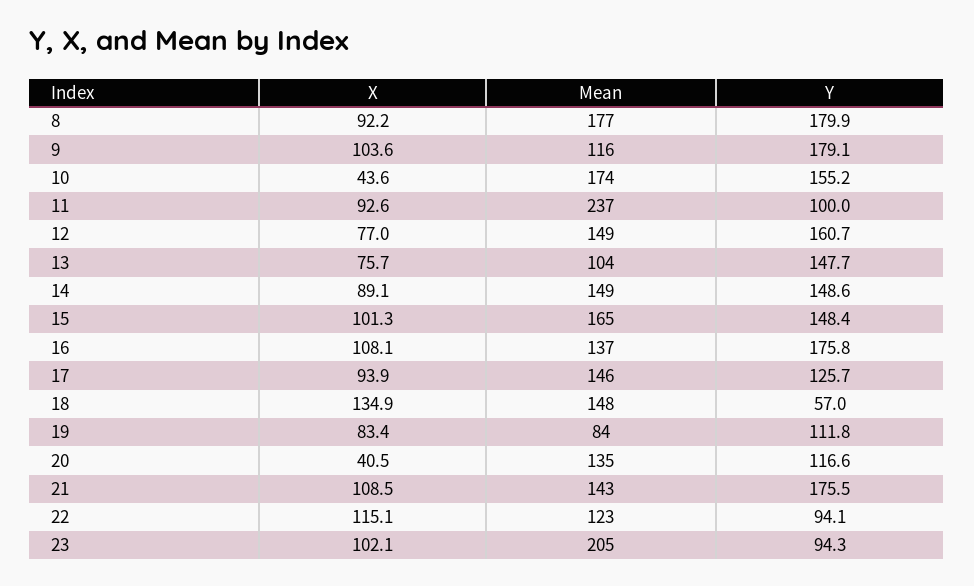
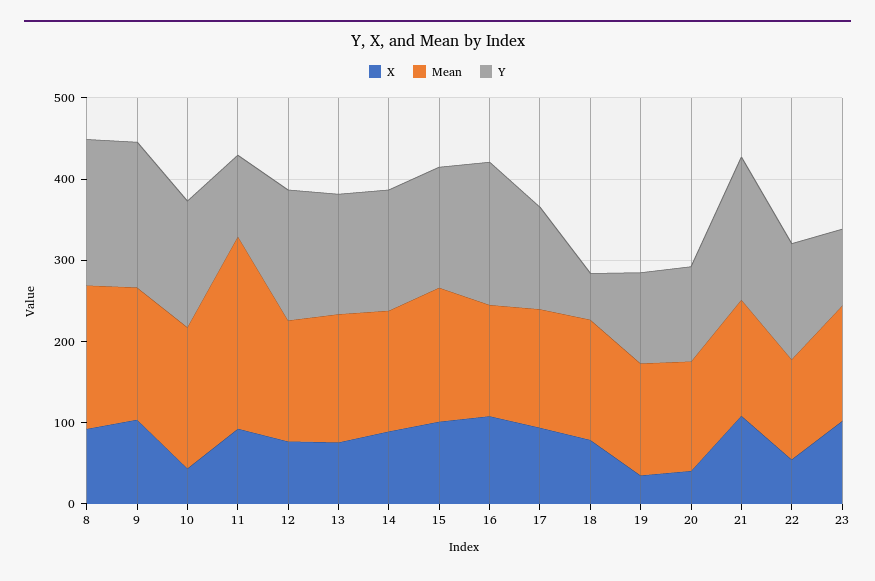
  {
    "X": {
      "8": 92.2,
      "9": 103.6,
      "10": 43.6,
      "11": 92.6,
      "12": 77,
      "13": 75.7,
      "14": 89.1,
      "15": 101.3,
      "16": 108.1,
      "17": 93.9,
-     "18": 134.9,
+     "18": 80,
-     "19": 83.4,
+     "19": 40,
      "20": 40.5,
      "21": 108.5,
-     "22": 115.1,
+     "22": 60,
      "23": 102.1
    },
    "Mean": {
      "8": 177,
-     "9": 116,
+     "9": 160,
      "10": 174,
      "11": 237,
      "12": 149,
-     "13": 104,
+     "13": 160,
      "14": 149,
      "15": 165,
      "16": 137,
      "17": 146,
      "18": 148,
-     "19": 84,
+     "19": 140,
      "20": 135,
      "21": 143,
      "22": 123,
-     "23": 205
+     "23": 140
    },
    "Y": {
      "8": 179.9,
      "9": 179.1,
      "10": 155.2,
      "11": 100,
      "12": 160.7,
      "13": 147.7,
      "14": 148.6,
      "15": 148.4,
      "16": 175.8,
      "17": 125.7,
      "18": 57,
      "19": 111.8,
      "20": 116.6,
      "21": 175.5,
-     "22": 94.1,
+     "22": 140,
      "23": 94.3
    }
  }

